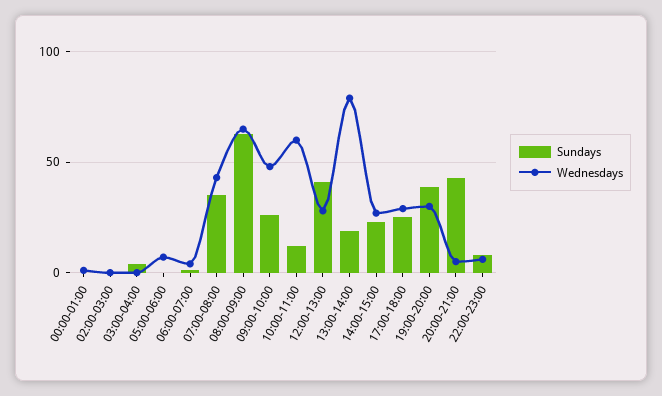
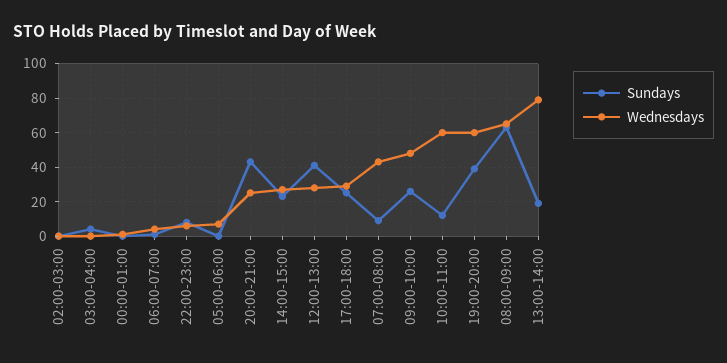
  {
    "Sundays": {
      "00:00-01:00": 0,
      "02:00-03:00": 0,
      "03:00-04:00": 5,
      "05:00-06:00": 0,
      "06:00-07:00": 0,
-     "07:00-08:00": 35,
+     "07:00-08:00": 10,
      "08:00-09:00": 65,
      "09:00-10:00": 25,
      "10:00-11:00": 10,
      "12:00-13:00": 40,
      "13:00-14:00": 20,
      "14:00-15:00": 25,
      "17:00-18:00": 25,
      "19:00-20:00": 40,
      "20:00-21:00": 45,
      "22:00-23:00": 10
    },
    "Wednesdays": {
      "00:00-01:00": 0,
      "02:00-03:00": 0,
      "03:00-04:00": 0,
      "05:00-06:00": 5,
      "06:00-07:00": 5,
      "07:00-08:00": 45,
      "08:00-09:00": 65,
      "09:00-10:00": 50,
      "10:00-11:00": 60,
      "12:00-13:00": 30,
      "13:00-14:00": 80,
      "14:00-15:00": 25,
      "17:00-18:00": 30,
-     "19:00-20:00": 30,
+     "19:00-20:00": 60,
-     "20:00-21:00": 5,
+     "20:00-21:00": 25,
      "22:00-23:00": 5
    }
  }

